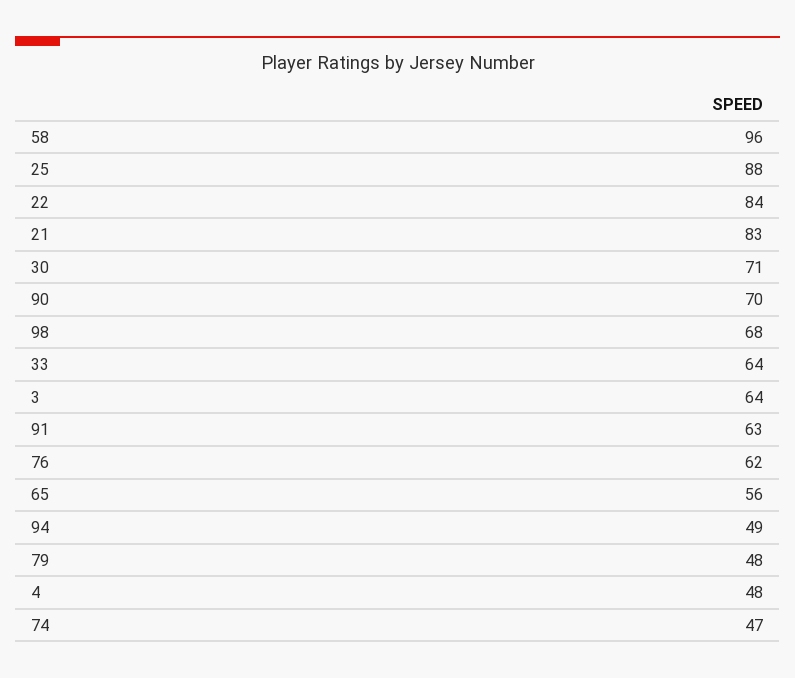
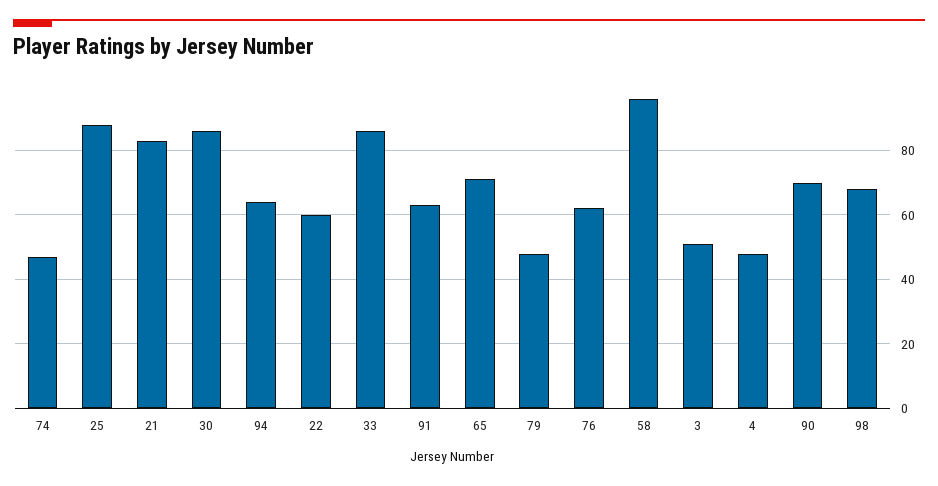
  {
    "58": 96,
    "25": 88,
-   "22": 84,
+   "22": 60,
    "21": 83,
-   "30": 71,
+   "30": 85,
    "90": 70,
    "98": 68,
-   "33": 64,
+   "33": 85,
-   "3": 64,
+   "3": 50,
    "91": 63,
    "76": 62,
-   "65": 56,
+   "65": 70,
-   "94": 49,
+   "94": 65,
    "79": 48,
    "4": 48,
    "74": 47
  }

